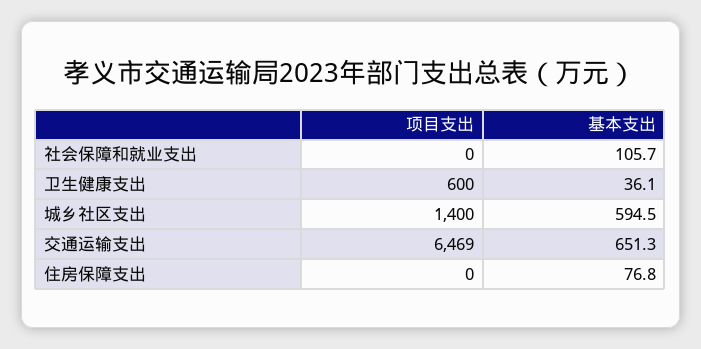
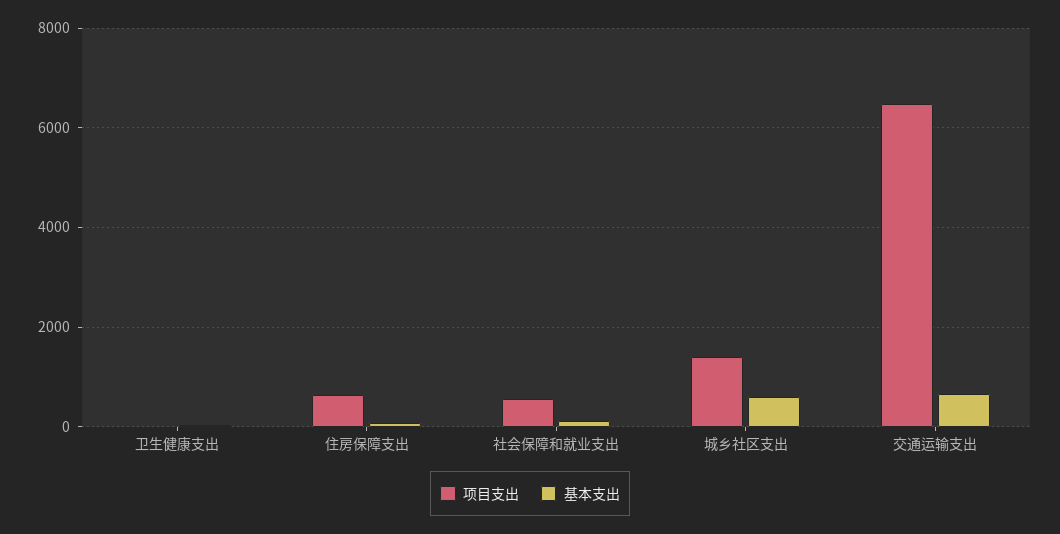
  {
    "项目支出": {
-     "社会保障和就业支出": 0,
+     "社会保障和就业支出": 600,
-     "卫生健康支出": 600,
+     "卫生健康支出": 0,
      "城乡社区支出": 1400,
      "交通运输支出": 6469,
-     "住房保障支出": 0
+     "住房保障支出": 600
    },
    "基本支出": {
      "社会保障和就业支出": 105.7,
      "卫生健康支出": 36.1,
      "城乡社区支出": 594.5,
      "交通运输支出": 651.3,
      "住房保障支出": 76.8
    }
  }

